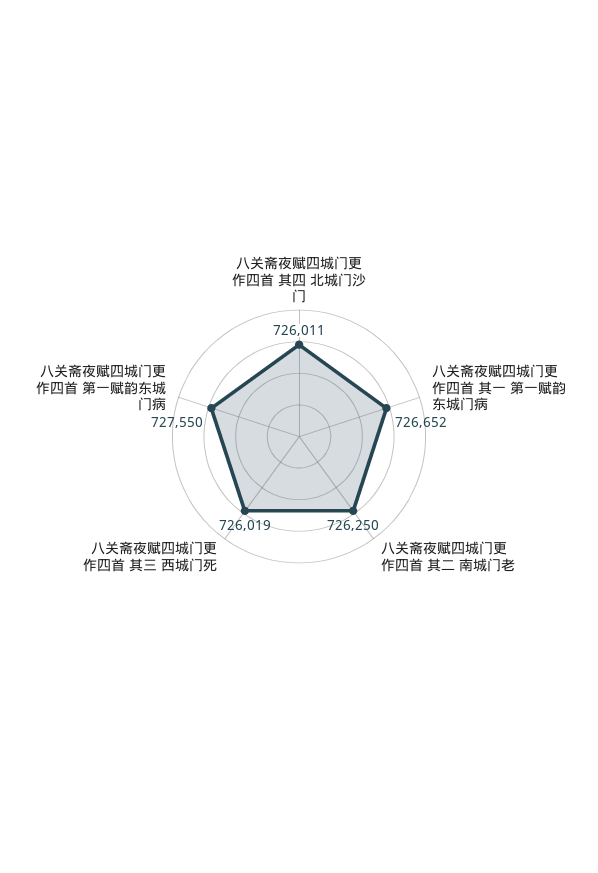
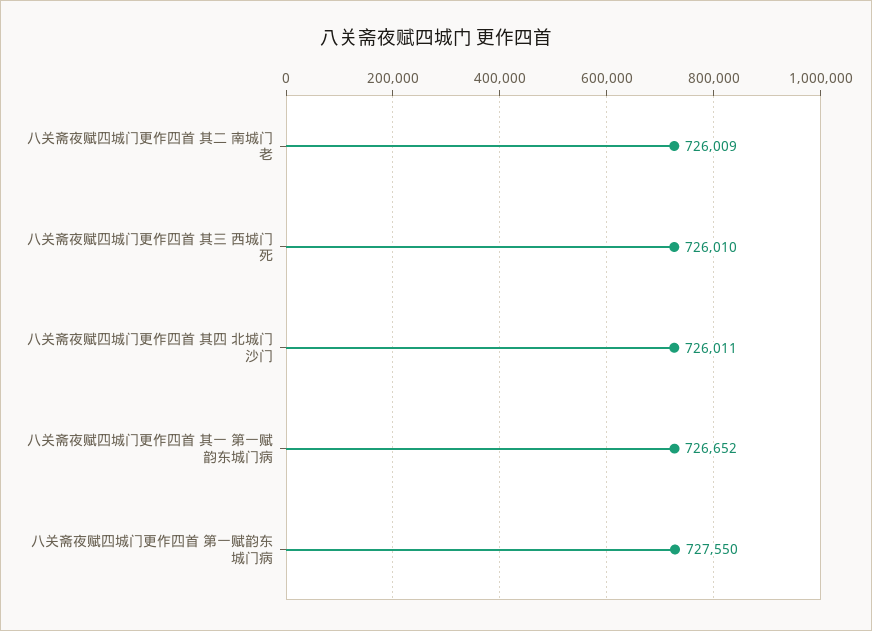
  {
    "八关斋夜赋四城门更作四首 其四 北城门沙门": 726011,
    "八关斋夜赋四城门更作四首 其一 第一赋韵东城门病": 726652,
-   "八关斋夜赋四城门更作四首 其二 南城门老": 726250,
+   "八关斋夜赋四城门更作四首 其二 南城门老": 726009,
-   "八关斋夜赋四城门更作四首 其三 西城门死": 726019,
+   "八关斋夜赋四城门更作四首 其三 西城门死": 726010,
    "八关斋夜赋四城门更作四首 第一赋韵东城门病": 727550
  }

